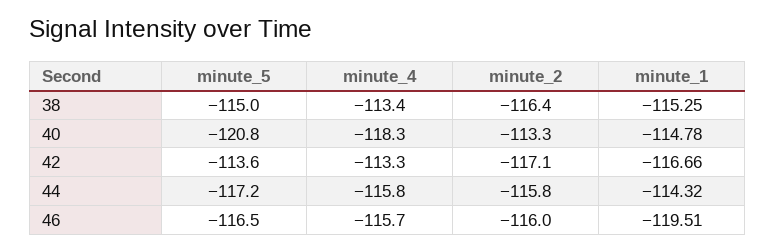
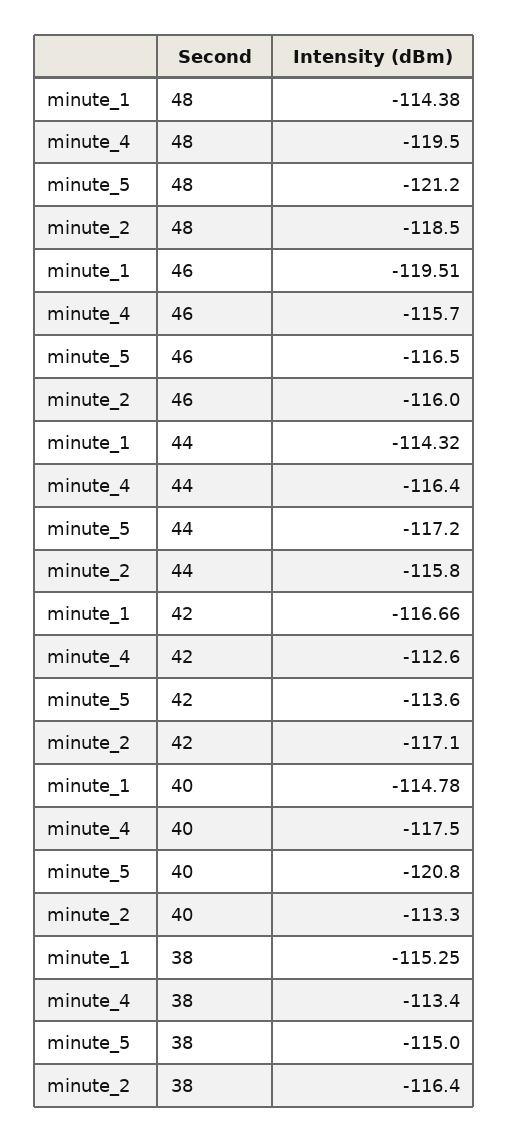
  {
    "minute_5": {
      "38": -115,
      "40": -120.8,
      "42": -113.6,
      "44": -117.2,
-     "46": -116.5
+     "46": -116.5,
+     "48": -121.2
    },
    "minute_4": {
      "38": -113.4,
-     "40": -118.3,
+     "40": -117.5,
-     "42": -113.3,
+     "42": -112.6,
-     "44": -115.8,
+     "44": -116.4,
-     "46": -115.7
+     "46": -115.7,
+     "48": -119.5
    },
    "minute_2": {
      "38": -116.4,
      "40": -113.3,
      "42": -117.1,
      "44": -115.8,
-     "46": -116
+     "46": -116,
+     "48": -118.5
    },
    "minute_1": {
      "38": -115.25,
      "40": -114.78,
      "42": -116.66,
      "44": -114.32,
-     "46": -119.51
+     "46": -119.51,
+     "48": -114.38
    }
  }

